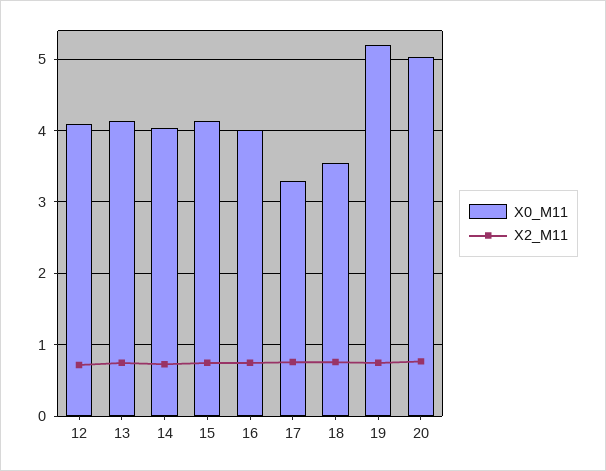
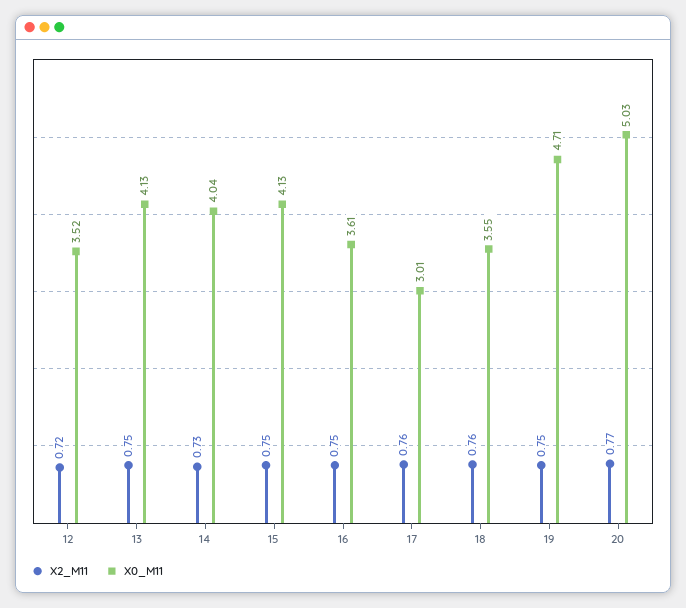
  {
    "X0_M11": {
-     "12": 4.1,
+     "12": 3.52,
      "13": 4.13,
      "14": 4.04,
      "15": 4.13,
-     "16": 4,
+     "16": 3.61,
-     "17": 3.3,
+     "17": 3.01,
      "18": 3.55,
-     "19": 5.2,
+     "19": 4.71,
      "20": 5.03
    },
    "X2_M11": {
      "12": 0.72,
      "13": 0.75,
      "14": 0.73,
      "15": 0.75,
      "16": 0.75,
      "17": 0.76,
      "18": 0.76,
      "19": 0.75,
      "20": 0.77
    }
  }

